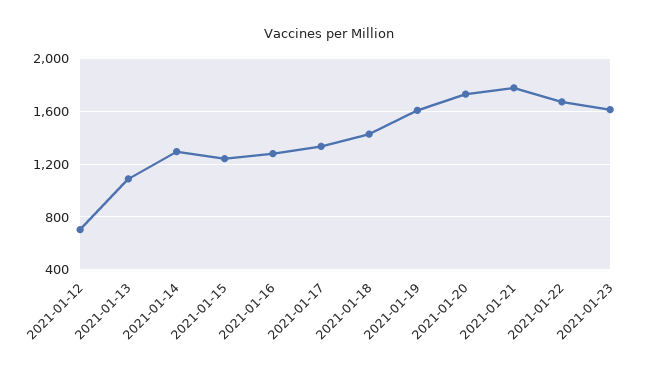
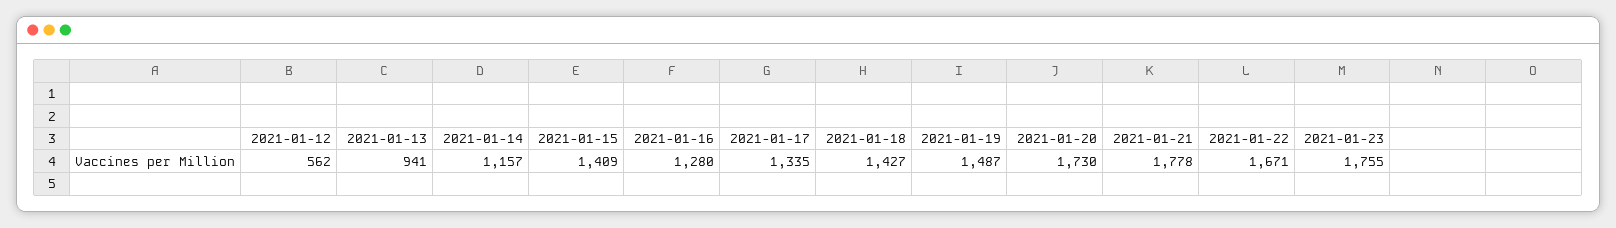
  {
-   "2021-01-12": 700,
+   "2021-01-12": 562,
-   "2021-01-13": 1100,
+   "2021-01-13": 941,
-   "2021-01-14": 1300,
+   "2021-01-14": 1157,
-   "2021-01-15": 1250,
+   "2021-01-15": 1409,
    "2021-01-16": 1280,
    "2021-01-17": 1335,
    "2021-01-18": 1427,
-   "2021-01-19": 1600,
+   "2021-01-19": 1487,
    "2021-01-20": 1730,
    "2021-01-21": 1778,
    "2021-01-22": 1671,
-   "2021-01-23": 1600
+   "2021-01-23": 1755
  }

